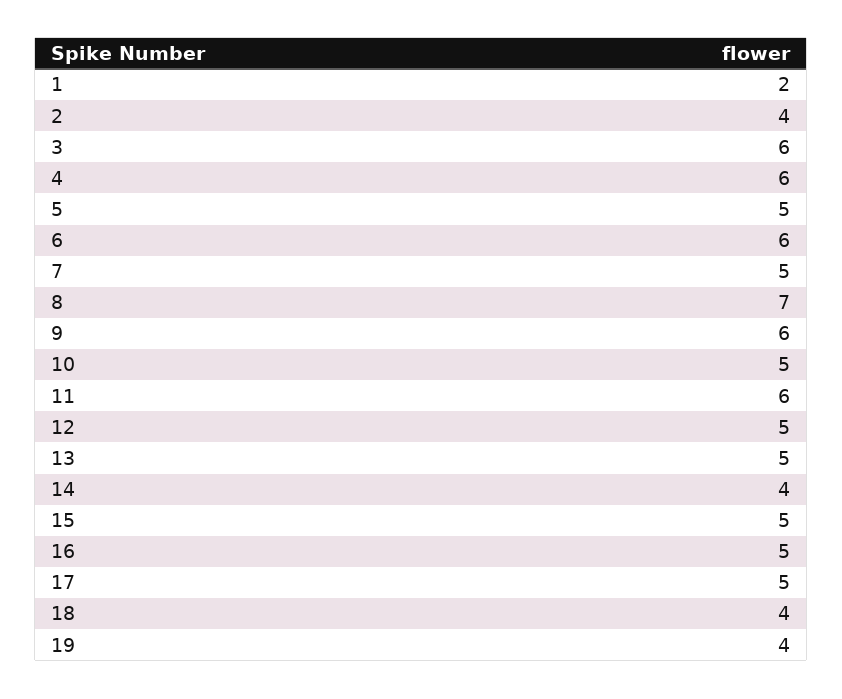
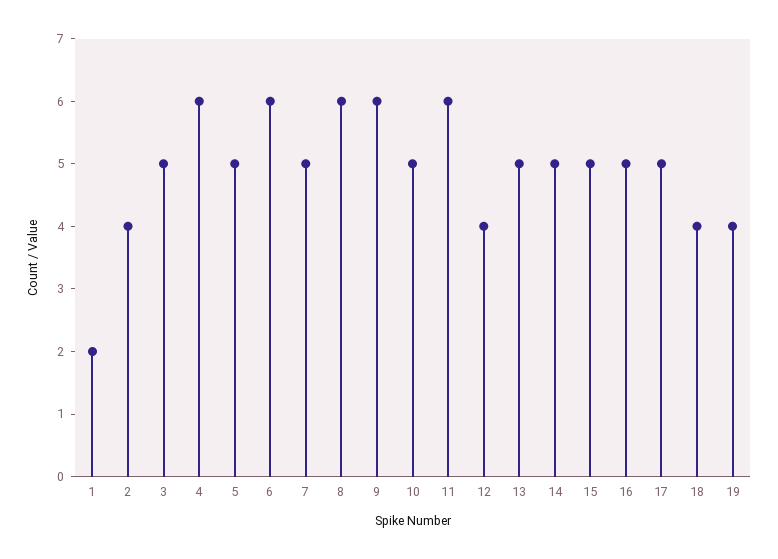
  {
    "1": 2,
    "2": 4,
-   "3": 6,
+   "3": 5,
    "4": 6,
    "5": 5,
    "6": 6,
    "7": 5,
-   "8": 7,
+   "8": 6,
    "9": 6,
    "10": 5,
    "11": 6,
-   "12": 5,
+   "12": 4,
    "13": 5,
-   "14": 4,
+   "14": 5,
    "15": 5,
    "16": 5,
    "17": 5,
    "18": 4,
    "19": 4
  }

